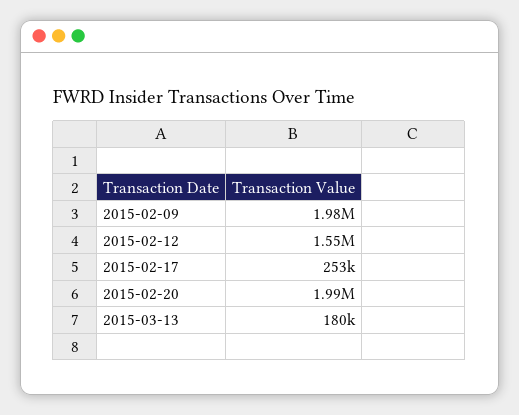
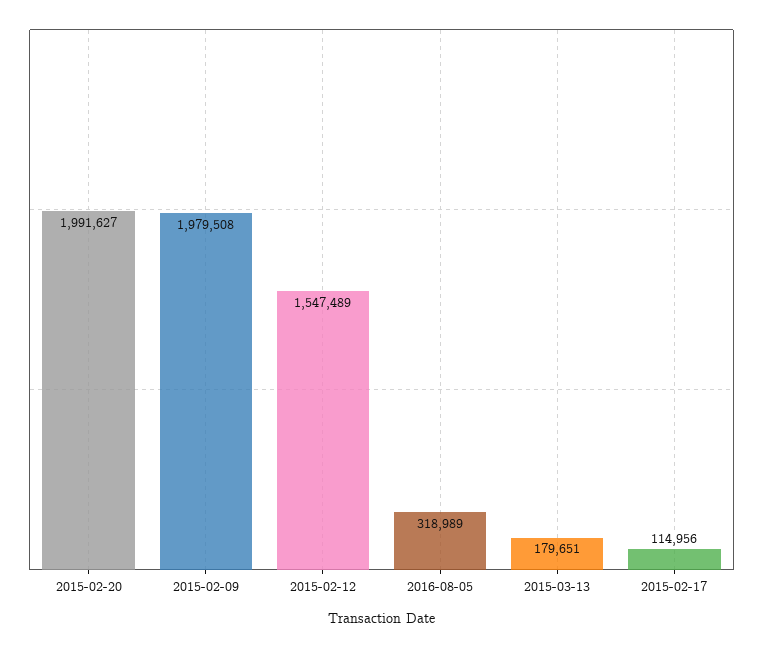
  {
    "2015-02-09": 1979508,
    "2015-02-12": 1547489,
-   "2015-02-17": 253000,
+   "2015-02-17": 114956,
    "2015-02-20": 1991627,
-   "2015-03-13": 179651
+   "2015-03-13": 179651,
+   "2016-08-05": 318989
  }

